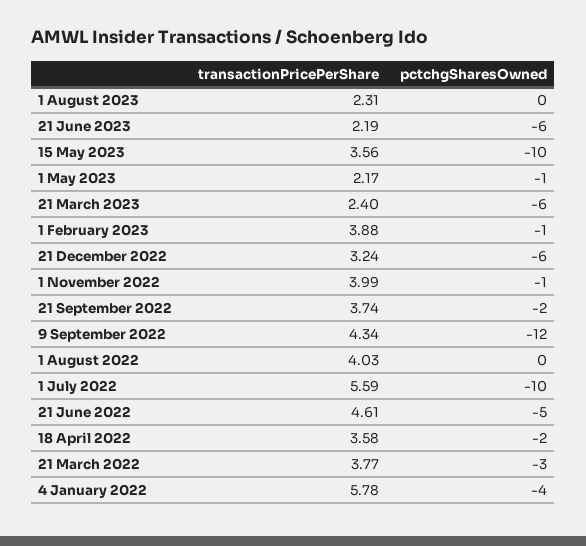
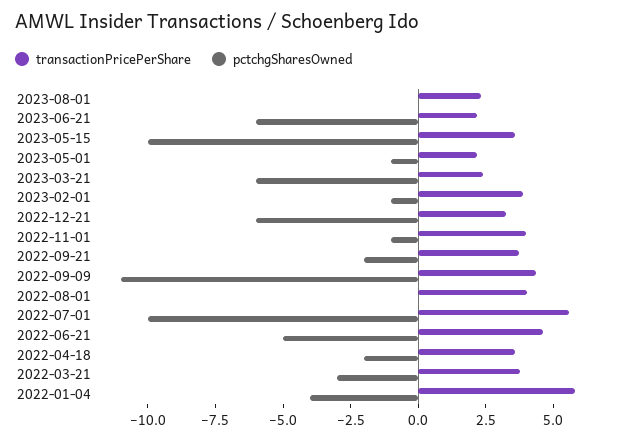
  {
    "transactionPricePerShare": {
      "1 August 2023": 2.31,
      "21 June 2023": 2.19,
      "15 May 2023": 3.56,
      "1 May 2023": 2.17,
      "21 March 2023": 2.4,
      "1 February 2023": 3.88,
      "21 December 2022": 3.24,
      "1 November 2022": 3.99,
      "21 September 2022": 3.74,
      "9 September 2022": 4.34,
      "1 August 2022": 4.03,
      "1 July 2022": 5.59,
      "21 June 2022": 4.61,
      "18 April 2022": 3.58,
      "21 March 2022": 3.77,
      "4 January 2022": 5.78
    },
    "pctchgSharesOwned": {
      "1 August 2023": 0,
      "21 June 2023": -6,
      "15 May 2023": -10,
      "1 May 2023": -1,
      "21 March 2023": -6,
      "1 February 2023": -1,
      "21 December 2022": -6,
      "1 November 2022": -1,
      "21 September 2022": -2,
-     "9 September 2022": -12,
+     "9 September 2022": -11,
      "1 August 2022": 0,
      "1 July 2022": -10,
      "21 June 2022": -5,
      "18 April 2022": -2,
      "21 March 2022": -3,
      "4 January 2022": -4
    }
  }

